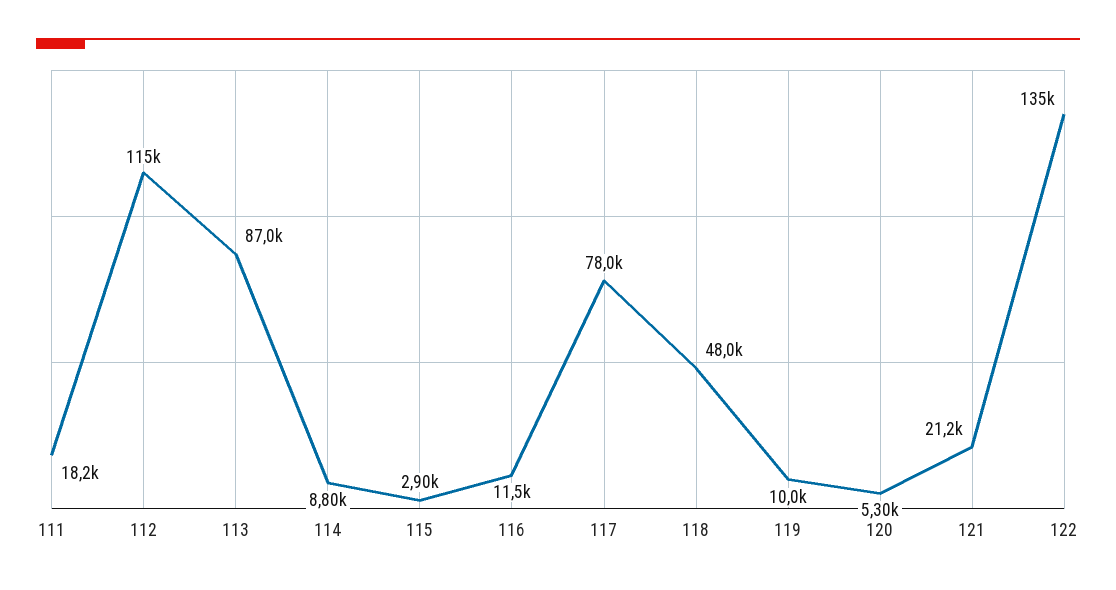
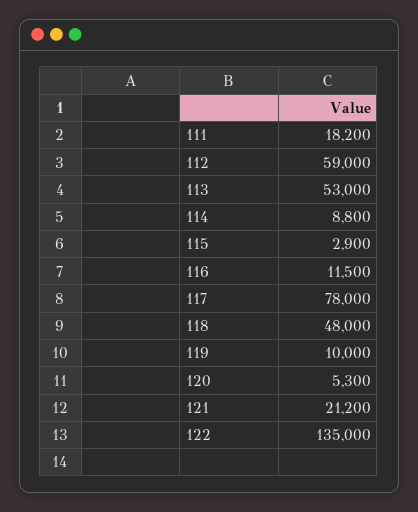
  {
    "111": 18200,
-   "112": 115000,
+   "112": 59000,
-   "113": 87000,
+   "113": 53000,
    "114": 8800,
    "115": 2900,
    "116": 11500,
    "117": 78000,
    "118": 48000,
    "119": 10000,
    "120": 5300,
    "121": 21200,
    "122": 135000
  }

